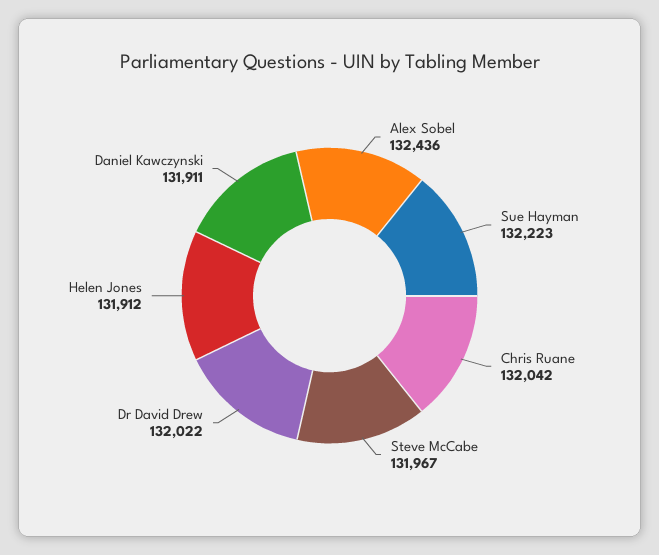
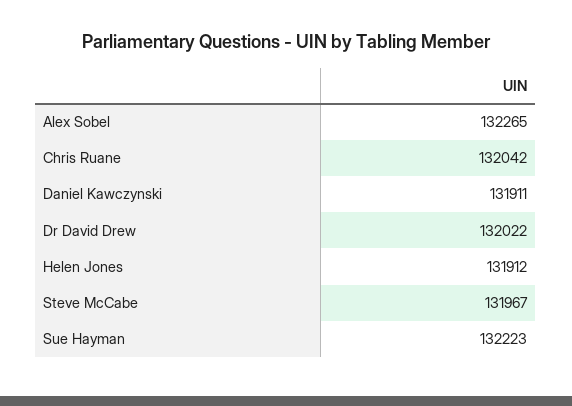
  {
-   "Alex Sobel": 132436,
+   "Alex Sobel": 132265,
    "Sue Hayman": 132223,
    "Chris Ruane": 132042,
    "Steve McCabe": 131967,
    "Dr David Drew": 132022,
    "Helen Jones": 131912,
    "Daniel Kawczynski": 131911
  }

